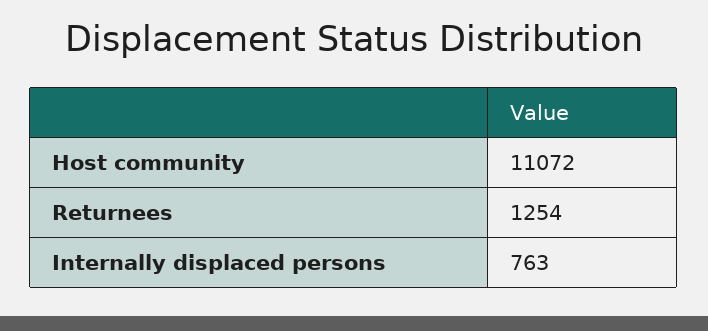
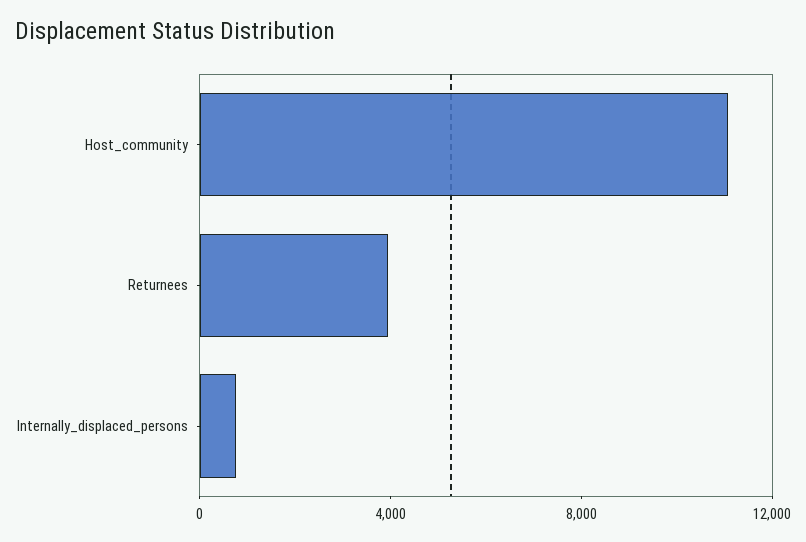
  {
    "Host community": 11072,
-   "Returnees": 1254,
+   "Returnees": 4000,
    "Internally displaced persons": 763
  }

